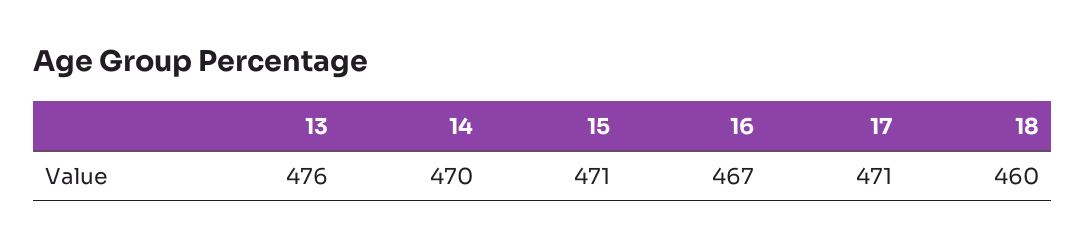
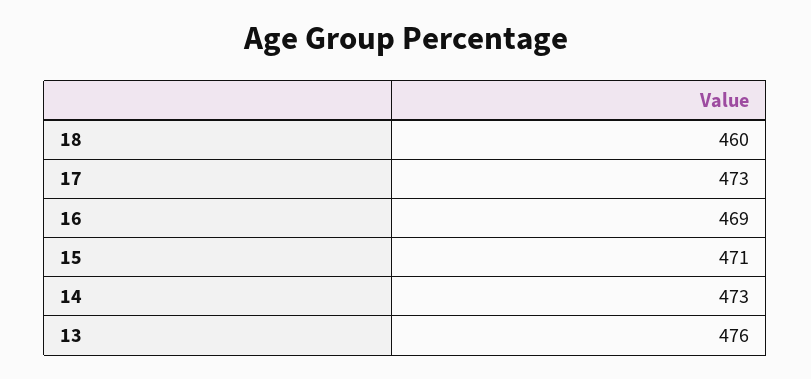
  {
    "13": 476,
-   "14": 470,
+   "14": 473,
    "15": 471,
-   "16": 467,
+   "16": 469,
-   "17": 471,
+   "17": 473,
    "18": 460
  }

